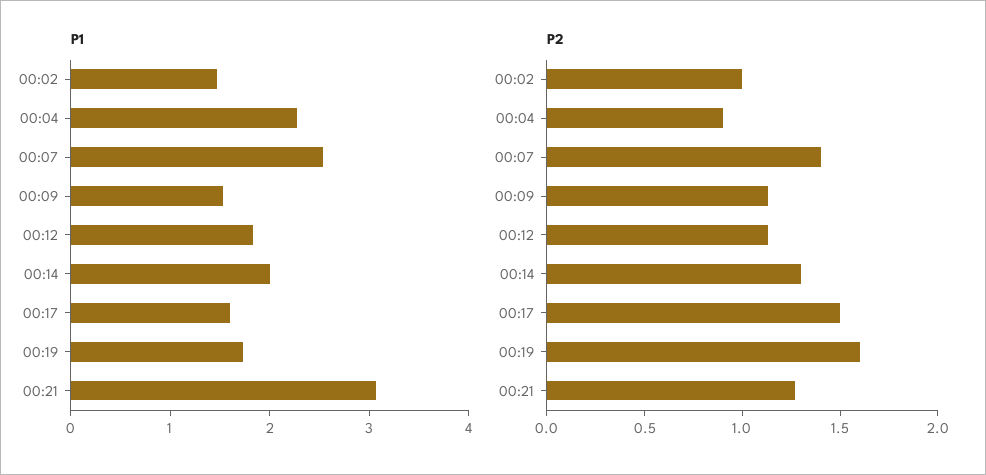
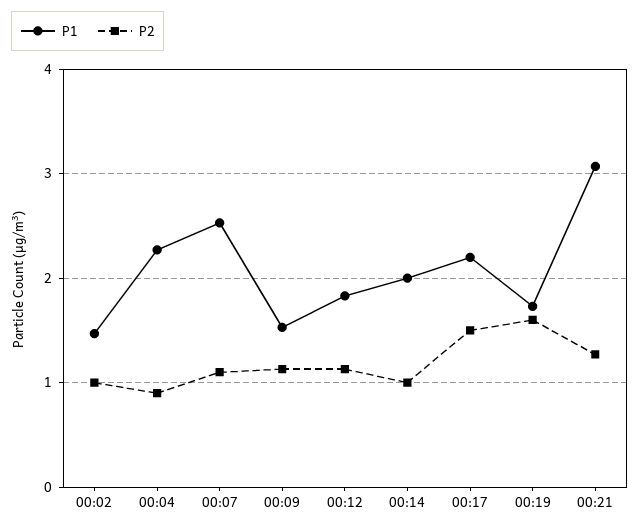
  {
    "P1": {
      "00:02": 1.5,
      "00:04": 2.3,
      "00:07": 2.5,
      "00:09": 1.5,
      "00:12": 1.8,
      "00:14": 2,
-     "00:17": 1.6,
+     "00:17": 2.2,
      "00:19": 1.7,
      "00:21": 3.1
    },
    "P2": {
      "00:02": 1,
      "00:04": 0.9,
-     "00:07": 1.4,
+     "00:07": 1.1,
      "00:09": 1.1,
      "00:12": 1.1,
-     "00:14": 1.3,
+     "00:14": 1,
      "00:17": 1.5,
      "00:19": 1.6,
      "00:21": 1.3
    }
  }

